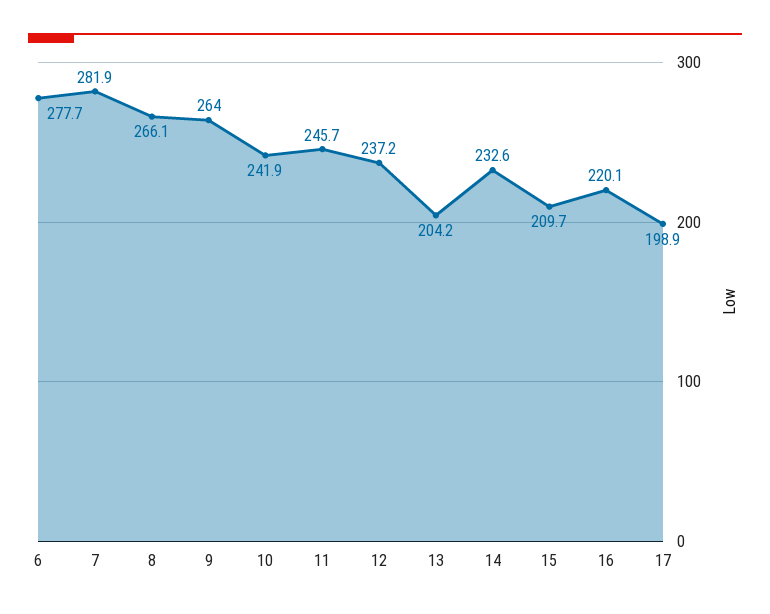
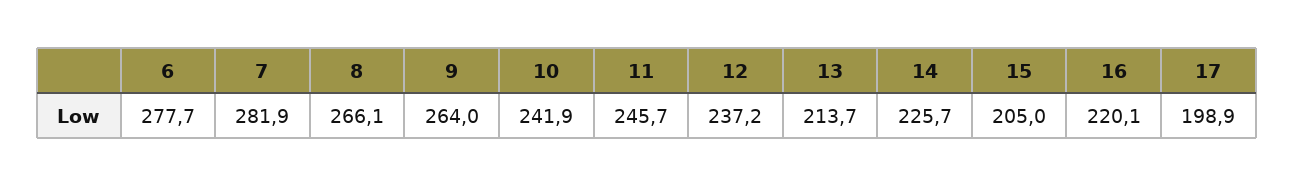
  {
    "6": 277.7,
    "7": 281.9,
    "8": 266.1,
    "9": 264,
    "10": 241.9,
    "11": 245.7,
    "12": 237.2,
-   "13": 204.2,
+   "13": 213.7,
-   "14": 232.6,
+   "14": 225.7,
-   "15": 209.7,
+   "15": 205,
    "16": 220.1,
    "17": 198.9
  }

